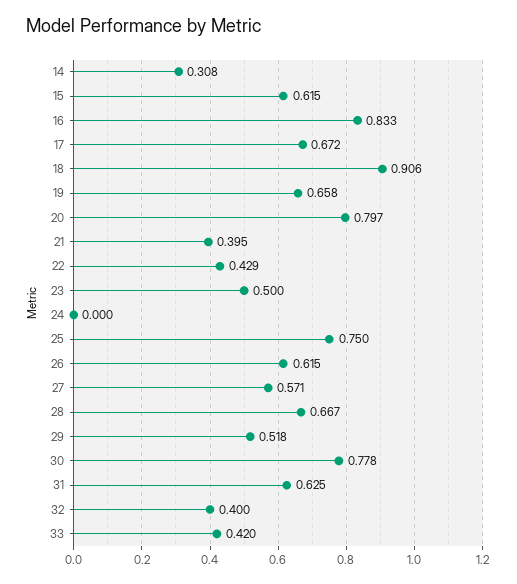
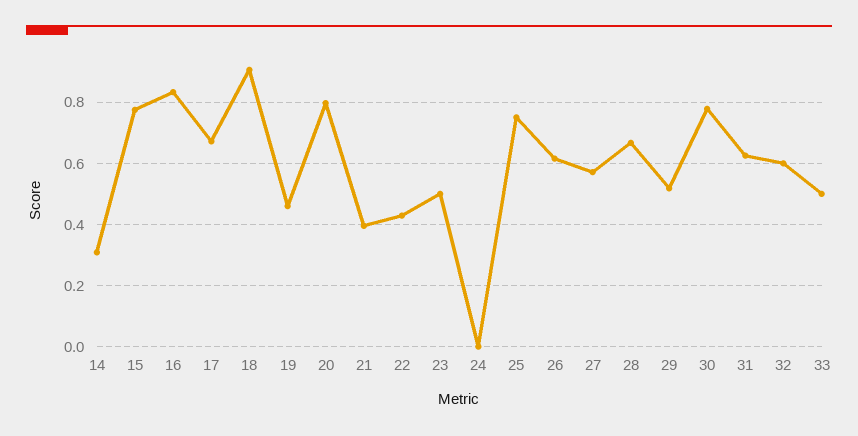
  {
    "14": 0.308,
-   "15": 0.615,
+   "15": 0.78,
    "16": 0.833,
    "17": 0.672,
    "18": 0.906,
-   "19": 0.658,
+   "19": 0.46,
    "20": 0.797,
    "21": 0.395,
    "22": 0.429,
    "23": 0.5,
    "24": 0,
    "25": 0.75,
    "26": 0.615,
    "27": 0.571,
    "28": 0.667,
    "29": 0.518,
    "30": 0.778,
    "31": 0.625,
-   "32": 0.4,
+   "32": 0.6,
-   "33": 0.42
+   "33": 0.5
  }

